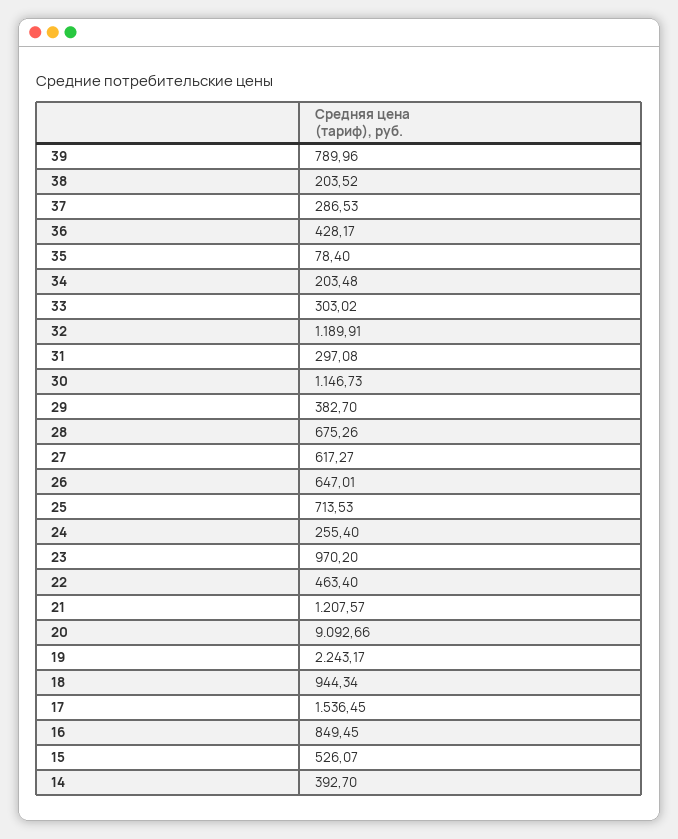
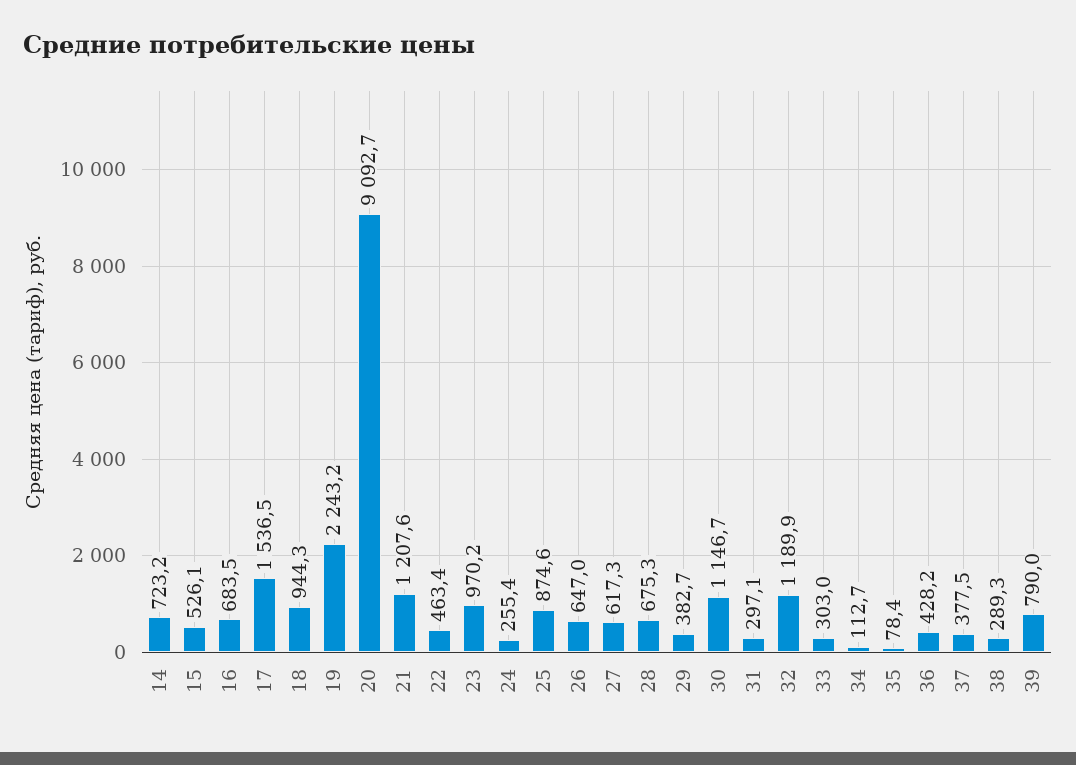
  {
    "39": 789.96,
-   "38": 203.52,
+   "38": 289.3,
-   "37": 286.53,
+   "37": 377.5,
    "36": 428.17,
    "35": 78.4,
-   "34": 203.48,
+   "34": 112.7,
    "33": 303.02,
    "32": 1189.91,
    "31": 297.08,
    "30": 1146.73,
    "29": 382.7,
    "28": 675.26,
    "27": 617.27,
    "26": 647.01,
-   "25": 713.53,
+   "25": 874.6,
    "24": 255.4,
    "23": 970.2,
    "22": 463.4,
    "21": 1207.57,
    "20": 9092.66,
    "19": 2243.17,
    "18": 944.34,
    "17": 1536.45,
-   "16": 849.45,
+   "16": 683.5,
    "15": 526.07,
-   "14": 392.7
+   "14": 723.2
  }

